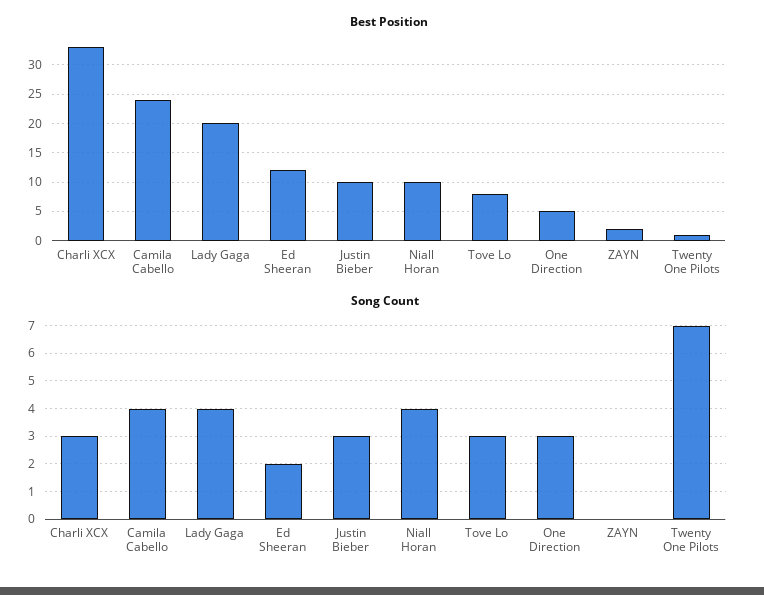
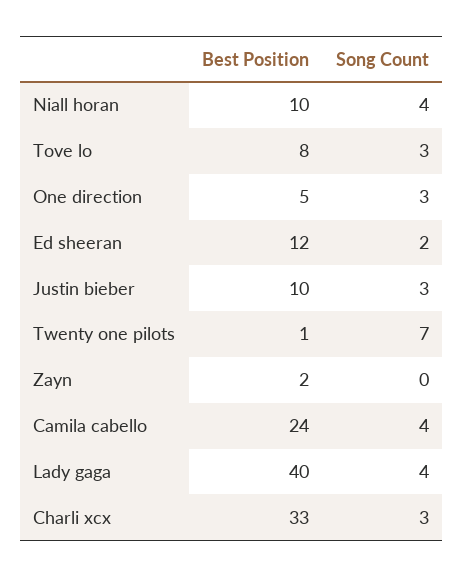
  {
    "Best Position": {
      "Charli XCX": 33,
      "Camila Cabello": 24,
-     "Lady Gaga": 20,
+     "Lady Gaga": 40,
      "Ed Sheeran": 12,
      "Justin Bieber": 10,
      "Niall Horan": 10,
      "Tove Lo": 8,
      "One Direction": 5,
      "ZAYN": 2,
      "Twenty One Pilots": 1
    },
    "Song Count": {
      "Charli XCX": 3,
      "Camila Cabello": 4,
      "Lady Gaga": 4,
      "Ed Sheeran": 2,
      "Justin Bieber": 3,
      "Niall Horan": 4,
      "Tove Lo": 3,
      "One Direction": 3,
      "ZAYN": 0,
      "Twenty One Pilots": 7
    }
  }

